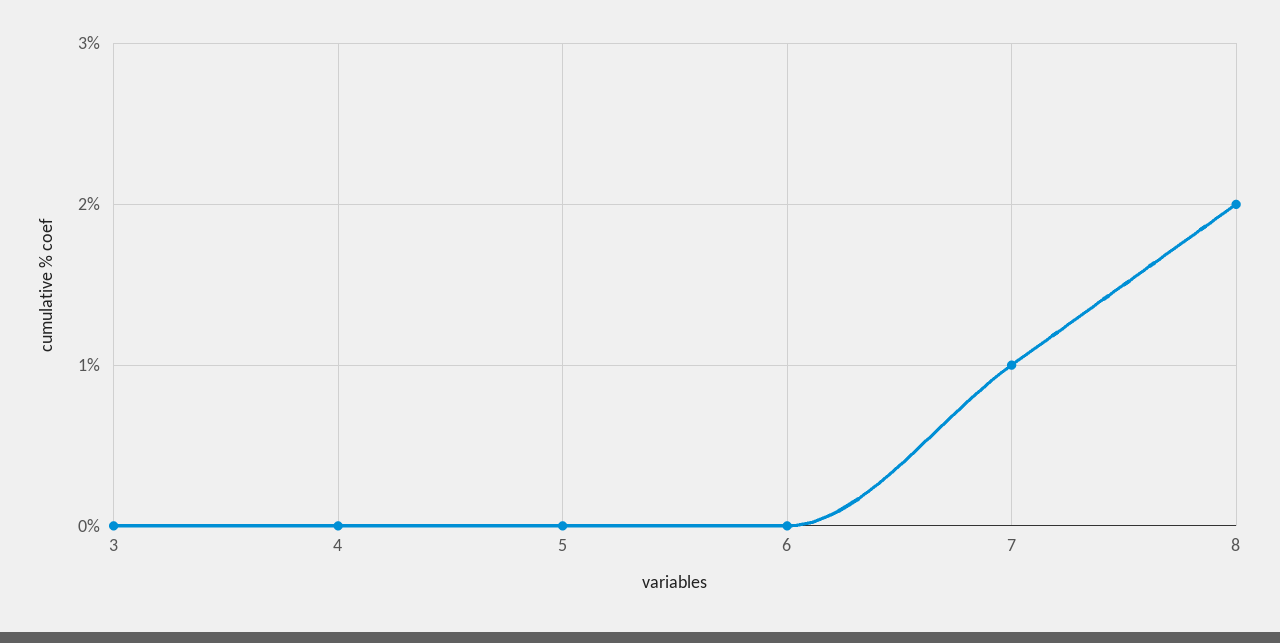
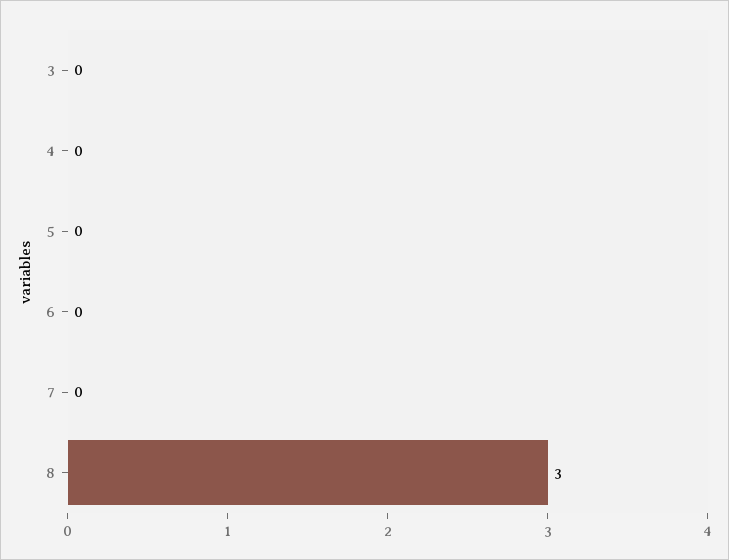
  {
    "3": 0,
    "4": 0,
    "5": 0,
    "6": 0,
-   "7": 1,
+   "7": 0,
-   "8": 2
+   "8": 3
  }

